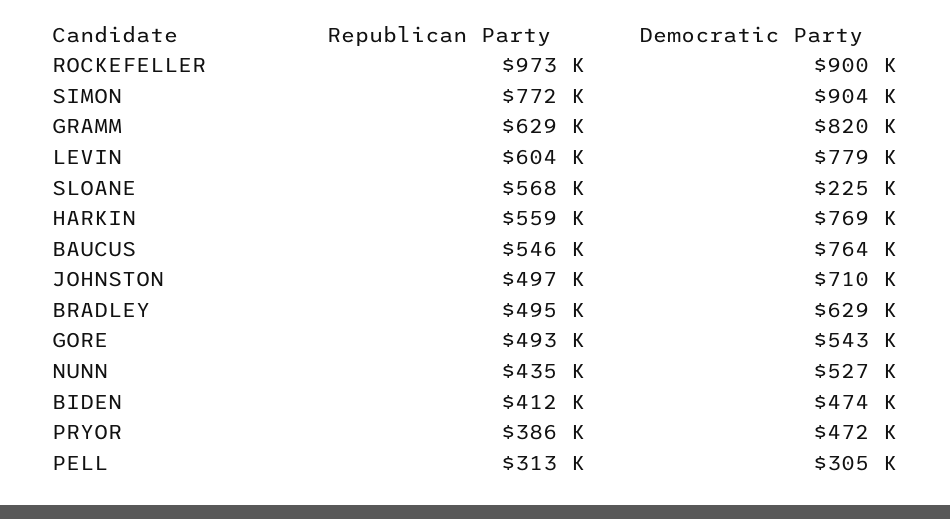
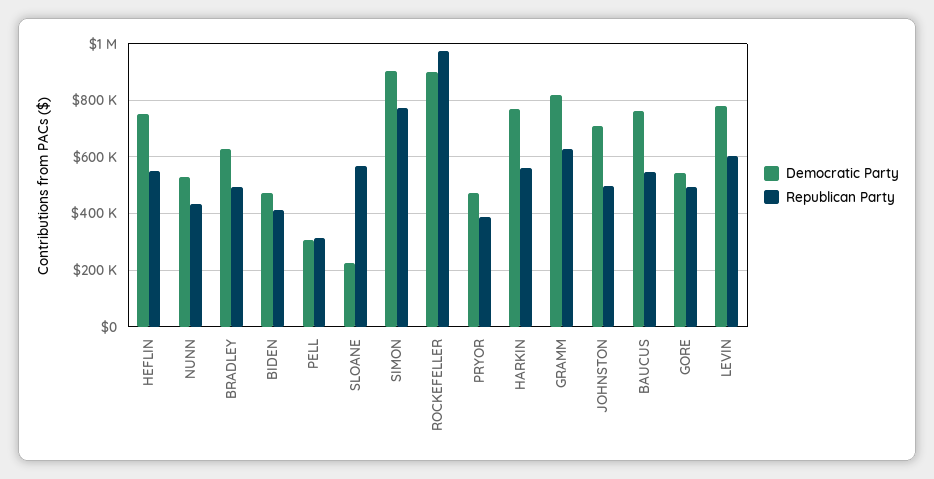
  {
    "Republican Party": {
      "ROCKEFELLER": 973000,
      "SIMON": 772000,
      "GRAMM": 629000,
      "LEVIN": 604000,
      "SLOANE": 568000,
      "HARKIN": 559000,
      "BAUCUS": 546000,
      "JOHNSTON": 497000,
      "BRADLEY": 495000,
      "GORE": 493000,
      "NUNN": 435000,
      "BIDEN": 412000,
      "PRYOR": 386000,
-     "PELL": 313000
+     "PELL": 313000,
+     "HEFLIN": 550000
    },
    "Democratic Party": {
      "ROCKEFELLER": 900000,
      "SIMON": 904000,
      "GRAMM": 820000,
      "LEVIN": 779000,
      "SLOANE": 225000,
      "HARKIN": 769000,
      "BAUCUS": 764000,
      "JOHNSTON": 710000,
      "BRADLEY": 629000,
      "GORE": 543000,
      "NUNN": 527000,
      "BIDEN": 474000,
      "PRYOR": 472000,
-     "PELL": 305000
+     "PELL": 305000,
+     "HEFLIN": 750000
    }
  }

